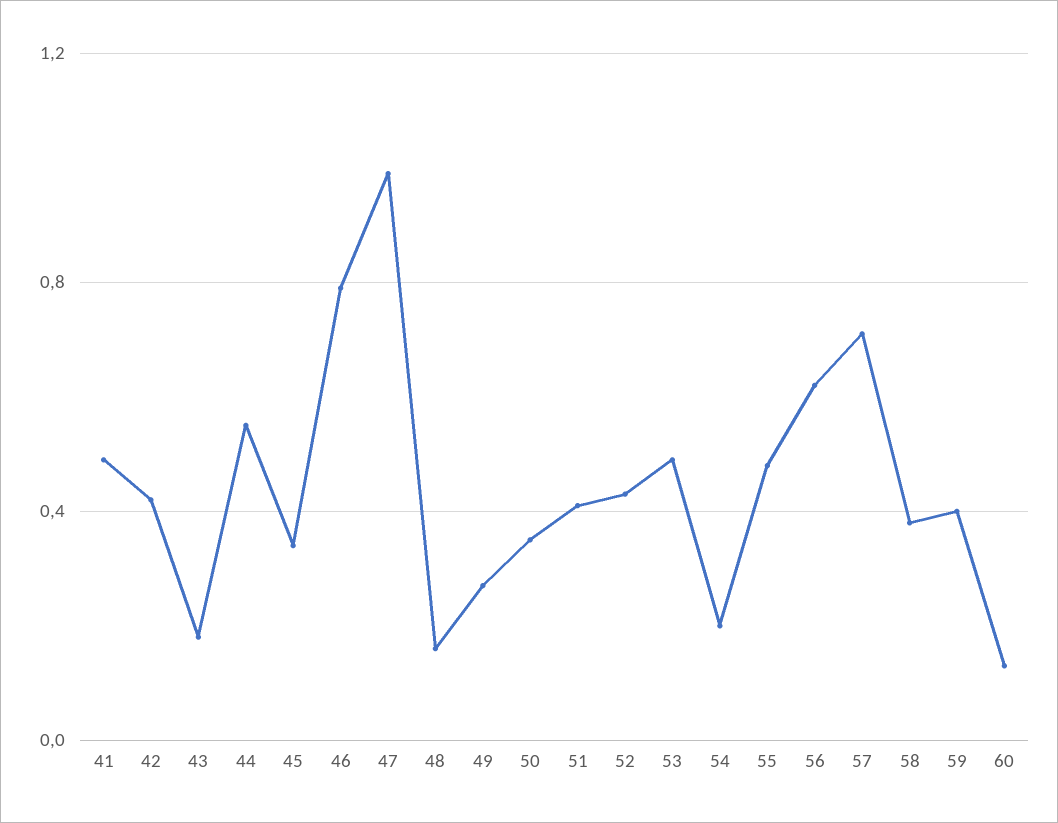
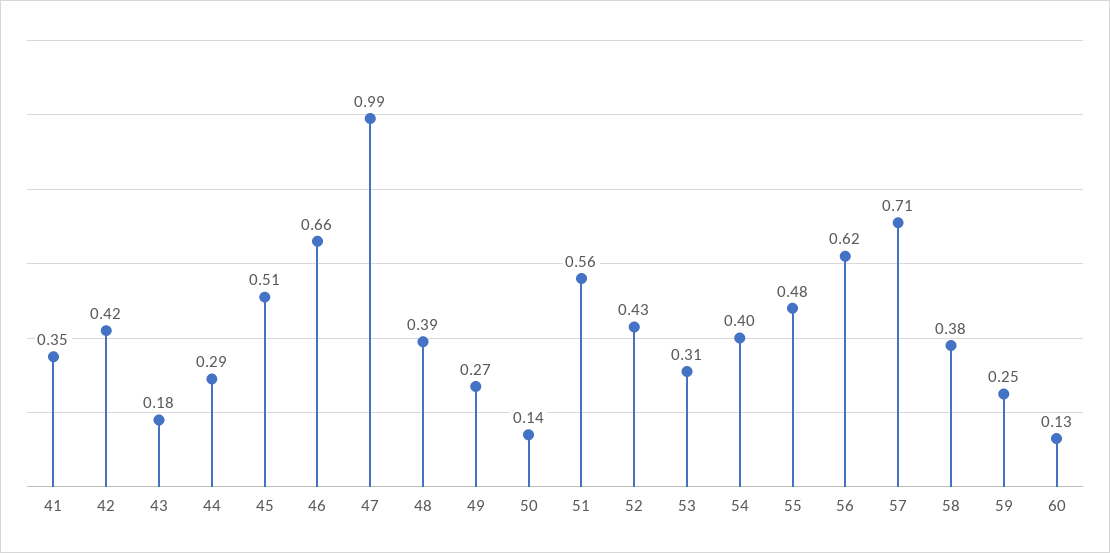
  {
-   "41": 0.5,
+   "41": 0.35,
    "42": 0.42,
    "43": 0.18,
-   "44": 0.55,
+   "44": 0.29,
-   "45": 0.35,
+   "45": 0.51,
-   "46": 0.8,
+   "46": 0.66,
    "47": 0.99,
-   "48": 0.15,
+   "48": 0.39,
    "49": 0.27,
-   "50": 0.35,
+   "50": 0.14,
-   "51": 0.4,
+   "51": 0.56,
    "52": 0.43,
-   "53": 0.5,
+   "53": 0.31,
-   "54": 0.2,
+   "54": 0.4,
    "55": 0.48,
    "56": 0.62,
    "57": 0.71,
    "58": 0.38,
-   "59": 0.4,
+   "59": 0.25,
    "60": 0.13
  }

